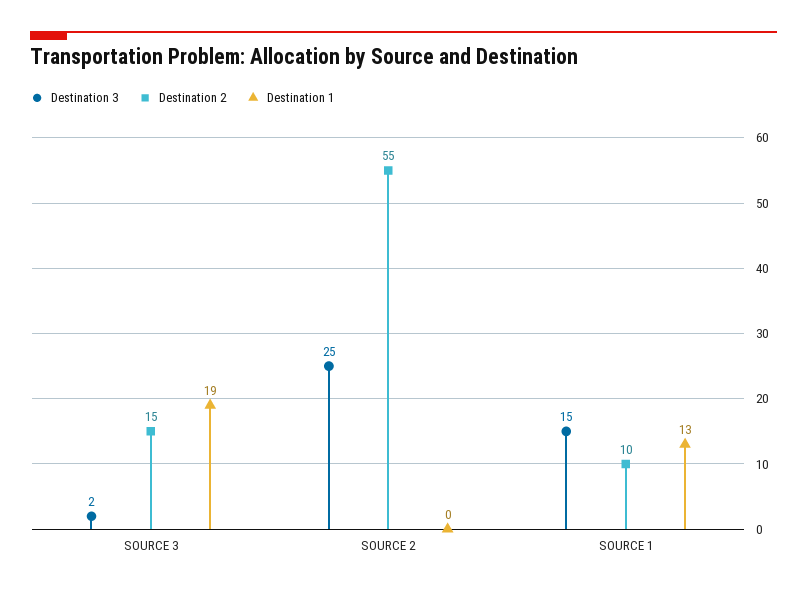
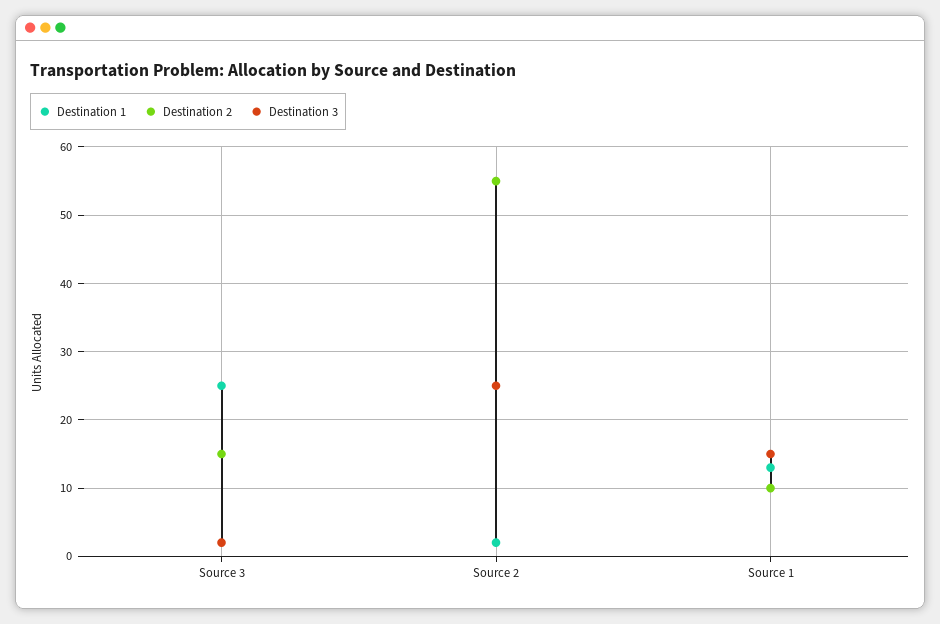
  {
    "Destination 3": {
      "SOURCE 3": 2,
      "SOURCE 2": 25,
      "SOURCE 1": 15
    },
    "Destination 2": {
      "SOURCE 3": 15,
      "SOURCE 2": 55,
      "SOURCE 1": 10
    },
    "Destination 1": {
-     "SOURCE 3": 19,
+     "SOURCE 3": 25,
-     "SOURCE 2": 0,
+     "SOURCE 2": 2,
      "SOURCE 1": 13
    }
  }

